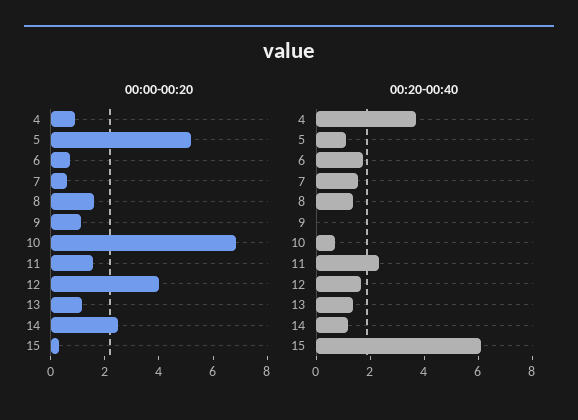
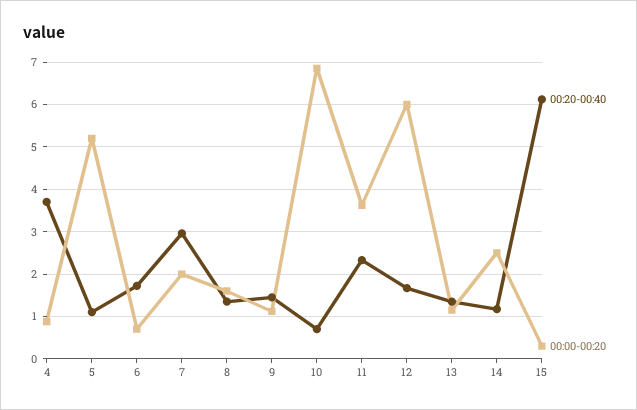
  {
    "00:00-00:20": {
      "4": 0.8,
      "5": 5.2,
      "6": 0.8,
-     "7": 0.5,
+     "7": 2,
      "8": 1.6,
      "9": 1.2,
      "10": 6.8,
-     "11": 1.5,
+     "11": 3.6,
-     "12": 4,
+     "12": 6,
      "13": 1.2,
      "14": 2.6,
      "15": 0.4
    },
    "00:20-00:40": {
      "4": 3.8,
      "5": 1.2,
      "6": 1.8,
-     "7": 1.5,
+     "7": 3,
      "8": 1.4,
-     "9": 0,
+     "9": 1.4,
      "10": 0.8,
      "11": 2.4,
      "12": 1.6,
      "13": 1.4,
      "14": 1.2,
      "15": 6.2
    }
  }

